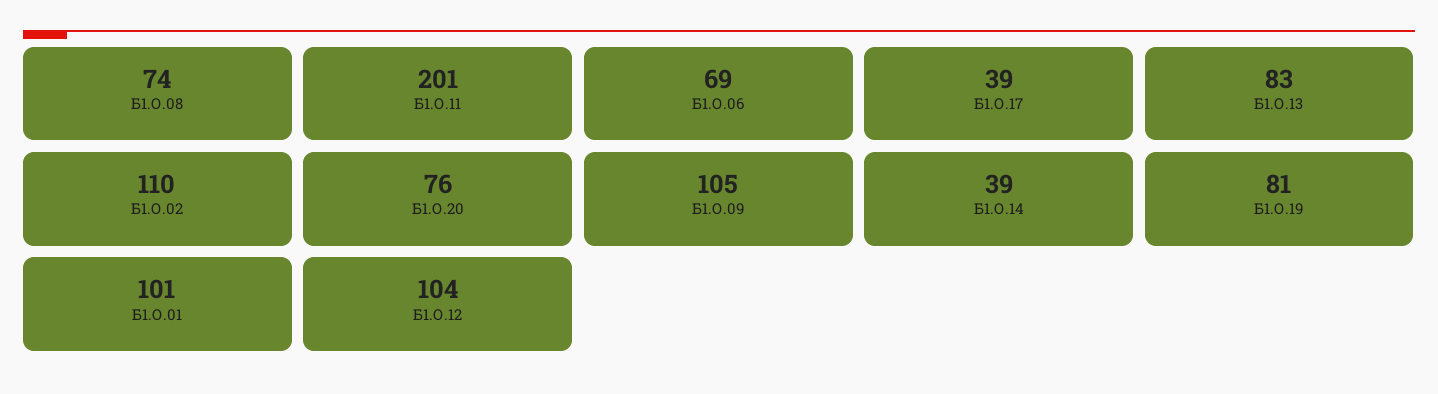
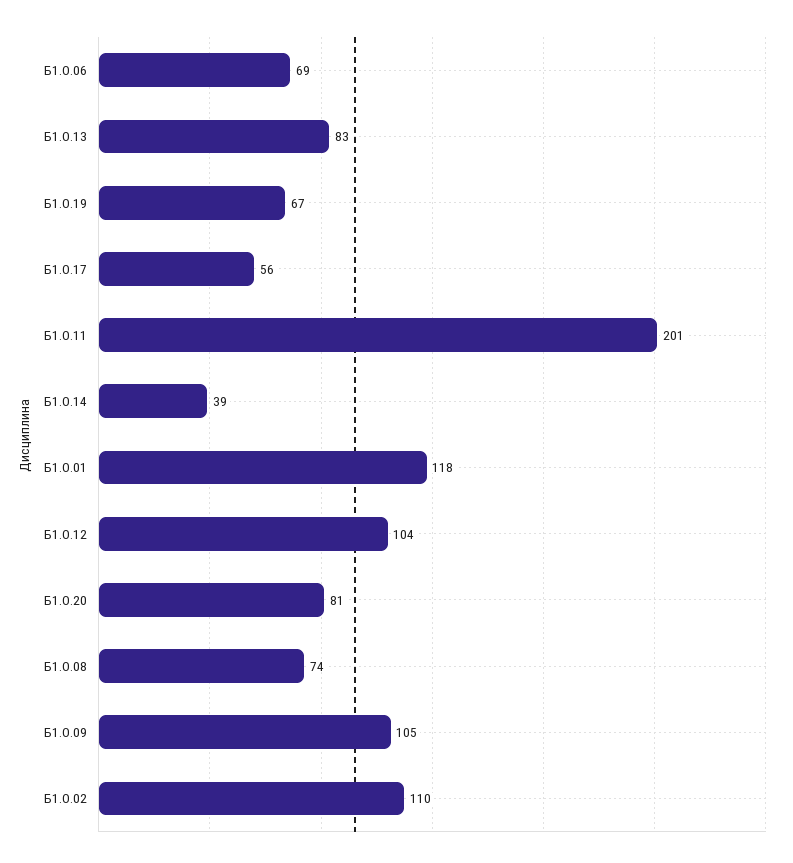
  {
    "Б1.О.08": 74,
    "Б1.О.11": 201,
    "Б1.О.06": 69,
-   "Б1.О.17": 39,
+   "Б1.О.17": 56,
    "Б1.О.13": 83,
    "Б1.О.02": 110,
-   "Б1.О.20": 76,
+   "Б1.О.20": 81,
    "Б1.О.09": 105,
    "Б1.О.14": 39,
-   "Б1.О.19": 81,
+   "Б1.О.19": 67,
-   "Б1.О.01": 101,
+   "Б1.О.01": 118,
    "Б1.О.12": 104
  }

